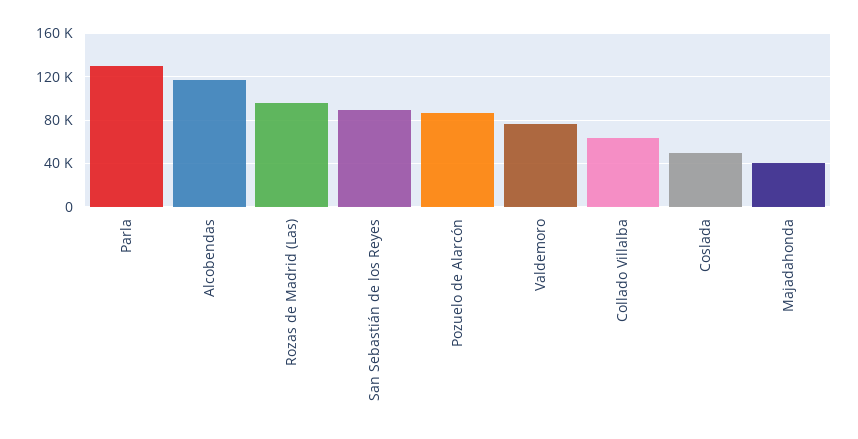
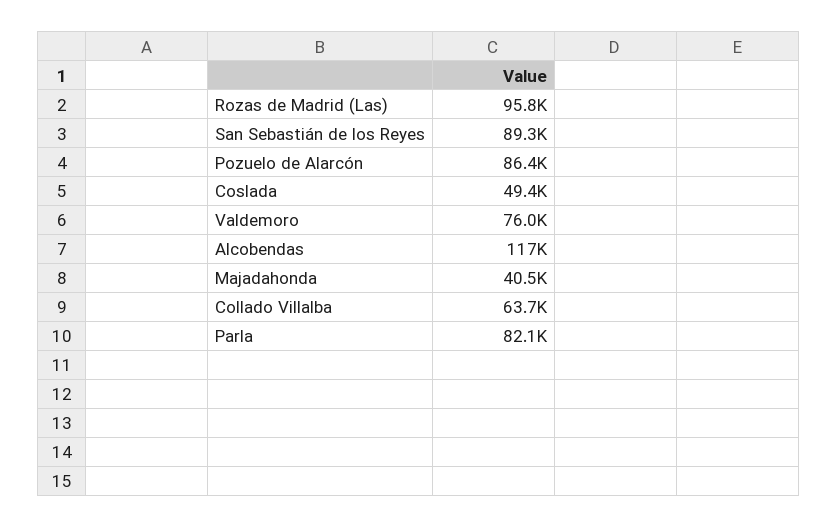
  {
-   "Parla": 130000,
+   "Parla": 82100,
    "Alcobendas": 117000,
    "Rozas de Madrid (Las)": 95800,
    "San Sebastián de los Reyes": 89300,
    "Pozuelo de Alarcón": 86400,
    "Valdemoro": 76000,
    "Collado Villalba": 63700,
    "Coslada": 49400,
    "Majadahonda": 40500
  }

